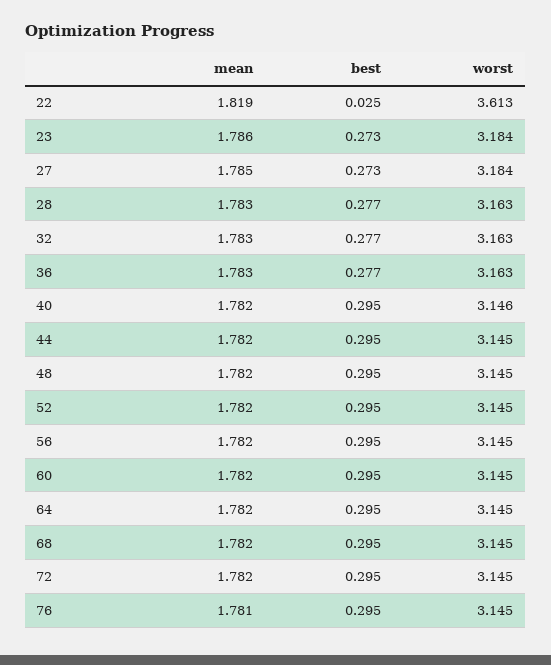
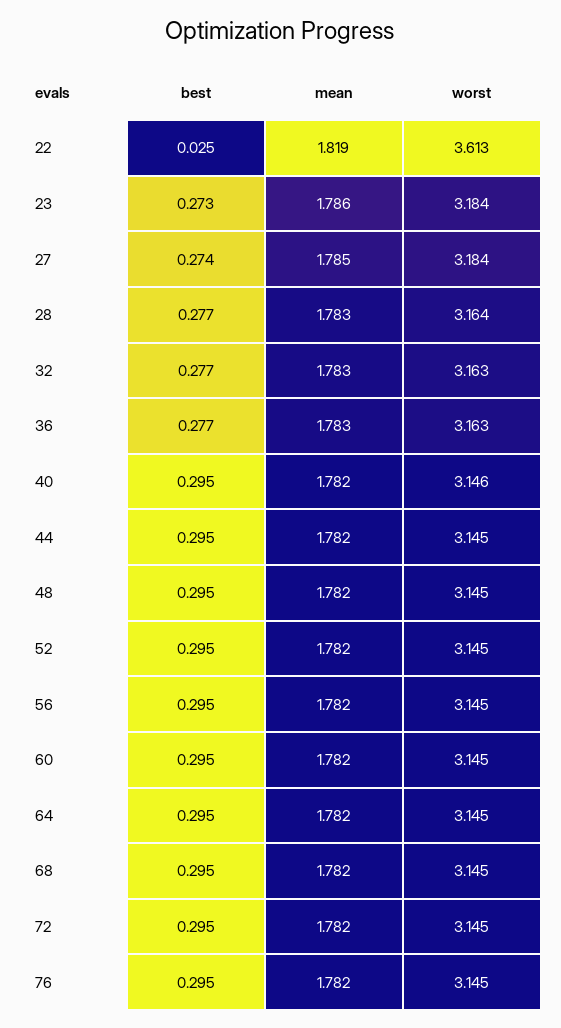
  {
    "mean": {
      "22": 1.819,
      "23": 1.786,
      "27": 1.785,
      "28": 1.783,
      "32": 1.783,
      "36": 1.783,
      "40": 1.782,
      "44": 1.782,
      "48": 1.782,
      "52": 1.782,
      "56": 1.782,
      "60": 1.782,
      "64": 1.782,
      "68": 1.782,
      "72": 1.782,
-     "76": 1.781
+     "76": 1.782
    },
    "best": {
      "22": 0.025,
      "23": 0.273,
-     "27": 0.273,
+     "27": 0.274,
      "28": 0.277,
      "32": 0.277,
      "36": 0.277,
      "40": 0.295,
      "44": 0.295,
      "48": 0.295,
      "52": 0.295,
      "56": 0.295,
      "60": 0.295,
      "64": 0.295,
      "68": 0.295,
      "72": 0.295,
      "76": 0.295
    },
    "worst": {
      "22": 3.613,
      "23": 3.184,
      "27": 3.184,
-     "28": 3.163,
+     "28": 3.164,
      "32": 3.163,
      "36": 3.163,
      "40": 3.146,
      "44": 3.145,
      "48": 3.145,
      "52": 3.145,
      "56": 3.145,
      "60": 3.145,
      "64": 3.145,
      "68": 3.145,
      "72": 3.145,
      "76": 3.145
    }
  }

